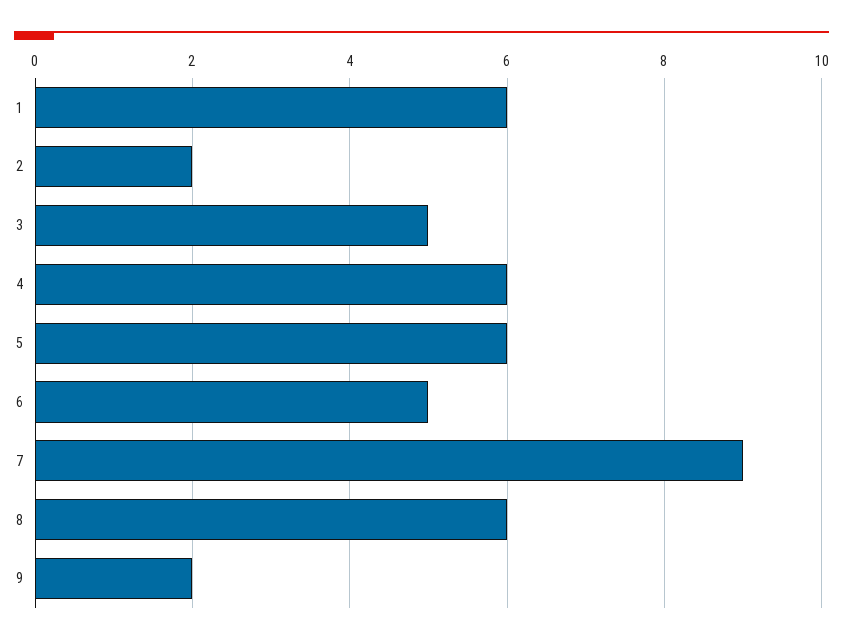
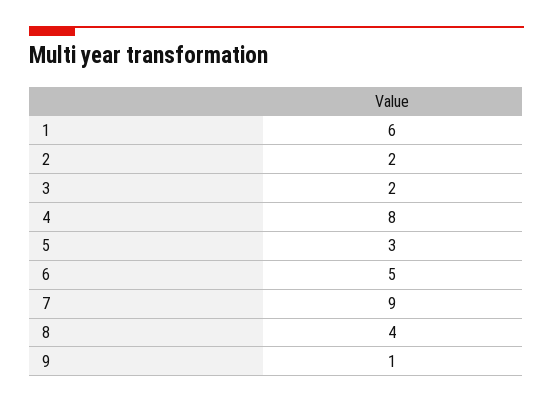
  {
    "1": 6,
    "2": 2,
-   "3": 5,
+   "3": 2,
-   "4": 6,
+   "4": 8,
-   "5": 6,
+   "5": 3,
    "6": 5,
    "7": 9,
-   "8": 6,
+   "8": 4,
-   "9": 2
+   "9": 1
  }

